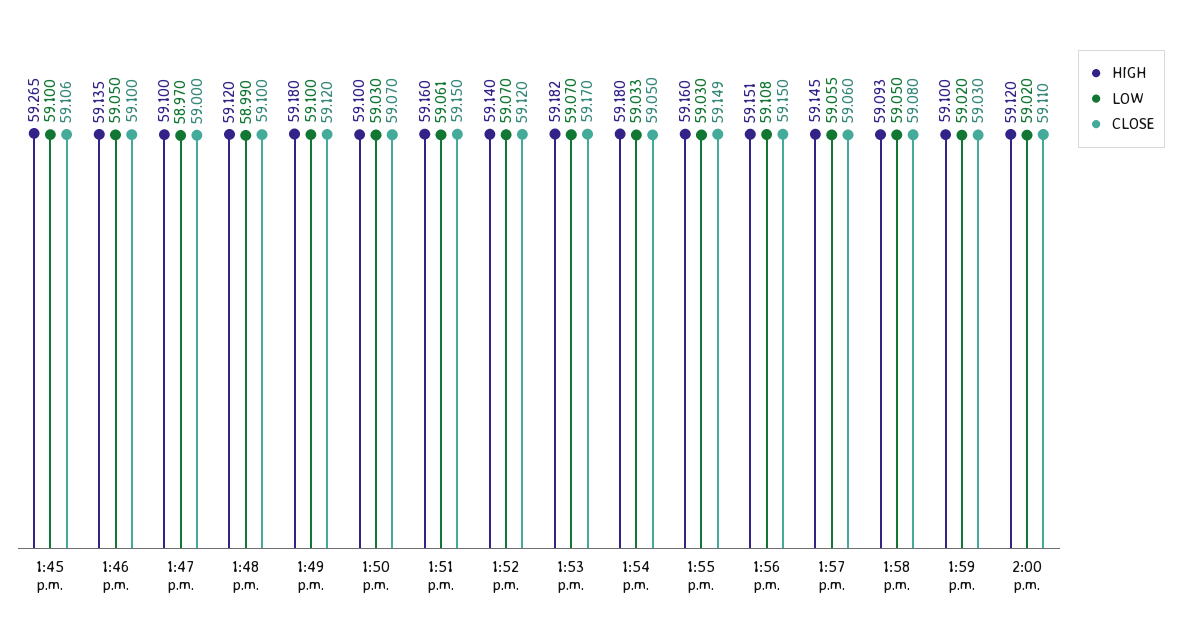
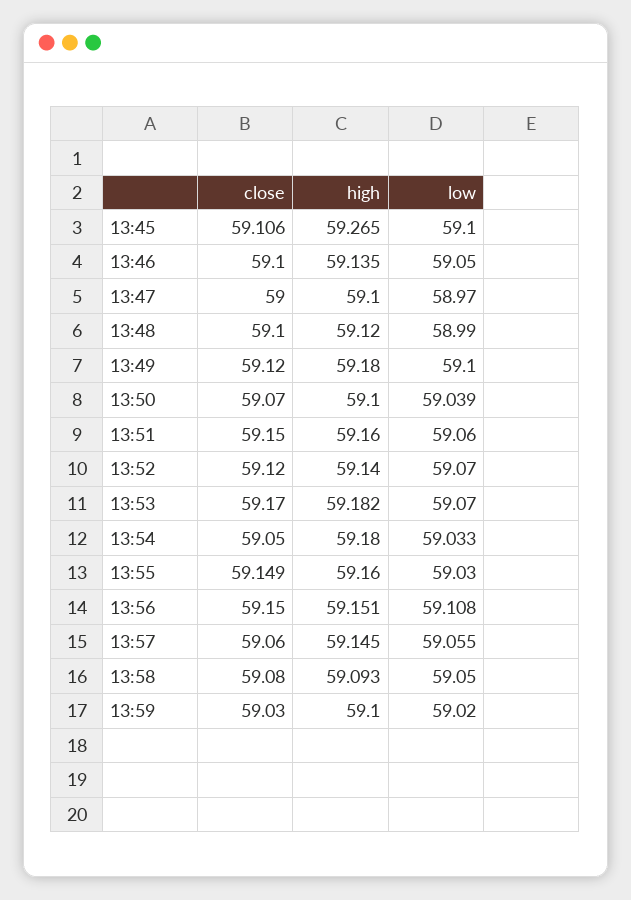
  {
    "HIGH": {
      "1:45 p.m.": 59.265,
      "1:46 p.m.": 59.135,
      "1:47 p.m.": 59.1,
      "1:48 p.m.": 59.12,
      "1:49 p.m.": 59.18,
      "1:50 p.m.": 59.1,
      "1:51 p.m.": 59.16,
      "1:52 p.m.": 59.14,
      "1:53 p.m.": 59.182,
      "1:54 p.m.": 59.18,
      "1:55 p.m.": 59.16,
      "1:56 p.m.": 59.151,
      "1:57 p.m.": 59.145,
      "1:58 p.m.": 59.093,
-     "1:59 p.m.": 59.1,
+     "1:59 p.m.": 59.1
-     "2:00 p.m.": 59.12
    },
    "LOW": {
      "1:45 p.m.": 59.1,
      "1:46 p.m.": 59.05,
      "1:47 p.m.": 58.97,
      "1:48 p.m.": 58.99,
      "1:49 p.m.": 59.1,
-     "1:50 p.m.": 59.03,
+     "1:50 p.m.": 59.039,
-     "1:51 p.m.": 59.061,
+     "1:51 p.m.": 59.06,
      "1:52 p.m.": 59.07,
      "1:53 p.m.": 59.07,
      "1:54 p.m.": 59.033,
      "1:55 p.m.": 59.03,
      "1:56 p.m.": 59.108,
      "1:57 p.m.": 59.055,
      "1:58 p.m.": 59.05,
-     "1:59 p.m.": 59.02,
+     "1:59 p.m.": 59.02
-     "2:00 p.m.": 59.02
    },
    "CLOSE": {
      "1:45 p.m.": 59.106,
      "1:46 p.m.": 59.1,
      "1:47 p.m.": 59,
      "1:48 p.m.": 59.1,
      "1:49 p.m.": 59.12,
      "1:50 p.m.": 59.07,
      "1:51 p.m.": 59.15,
      "1:52 p.m.": 59.12,
      "1:53 p.m.": 59.17,
      "1:54 p.m.": 59.05,
      "1:55 p.m.": 59.149,
      "1:56 p.m.": 59.15,
      "1:57 p.m.": 59.06,
      "1:58 p.m.": 59.08,
-     "1:59 p.m.": 59.03,
+     "1:59 p.m.": 59.03
-     "2:00 p.m.": 59.11
    }
  }

